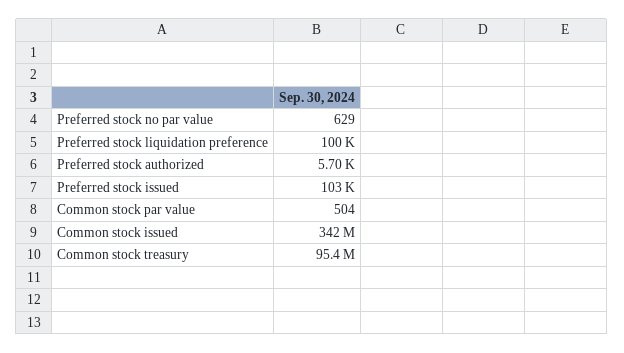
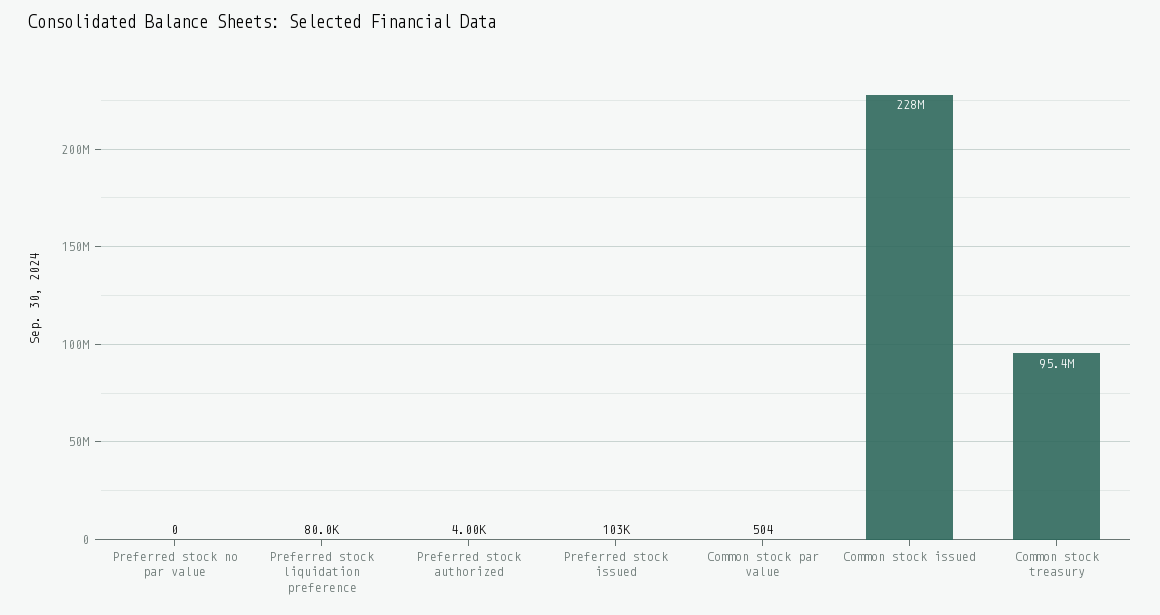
  {
-   "Preferred stock no par value": 629,
+   "Preferred stock no par value": 0,
-   "Preferred stock liquidation preference": 100000,
+   "Preferred stock liquidation preference": 80000,
-   "Preferred stock authorized": 5700,
+   "Preferred stock authorized": 4000,
    "Preferred stock issued": 103000,
    "Common stock par value": 504,
-   "Common stock issued": 342000000,
+   "Common stock issued": 228000000,
    "Common stock treasury": 95400000
  }

